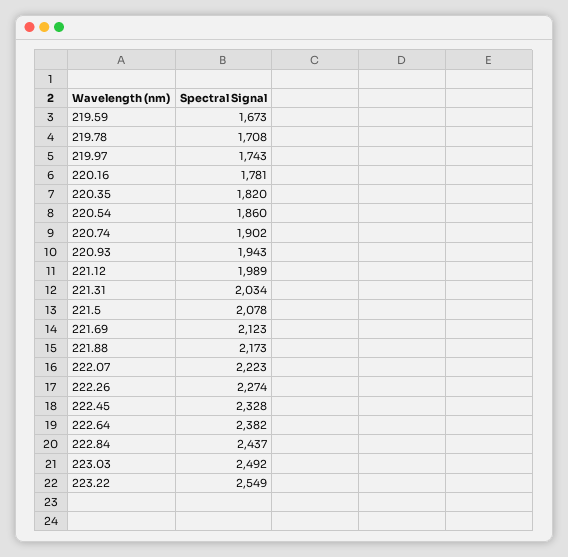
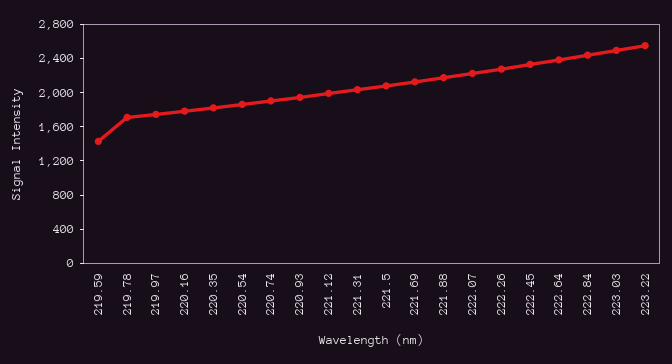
  {
-   "219.59": 1673,
+   "219.59": 1400,
    "219.78": 1708,
    "219.97": 1743,
    "220.16": 1781,
    "220.35": 1820,
    "220.54": 1860,
    "220.74": 1902,
    "220.93": 1943,
    "221.12": 1989,
    "221.31": 2034,
    "221.5": 2078,
    "221.69": 2123,
    "221.88": 2173,
    "222.07": 2223,
    "222.26": 2274,
    "222.45": 2328,
    "222.64": 2382,
    "222.84": 2437,
    "223.03": 2492,
    "223.22": 2549
  }

